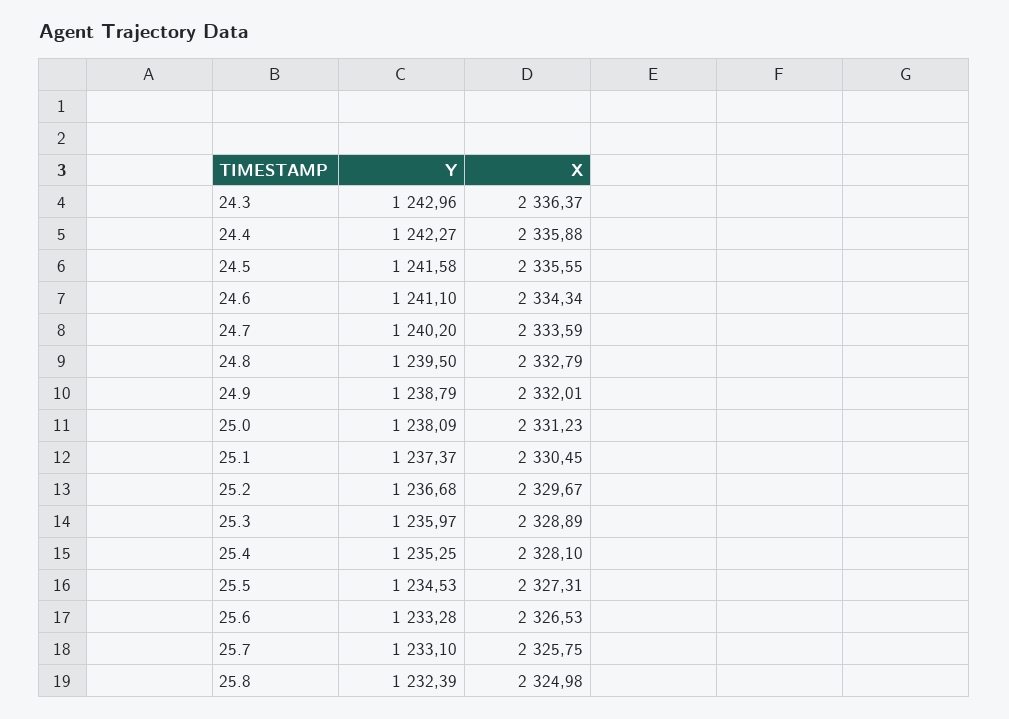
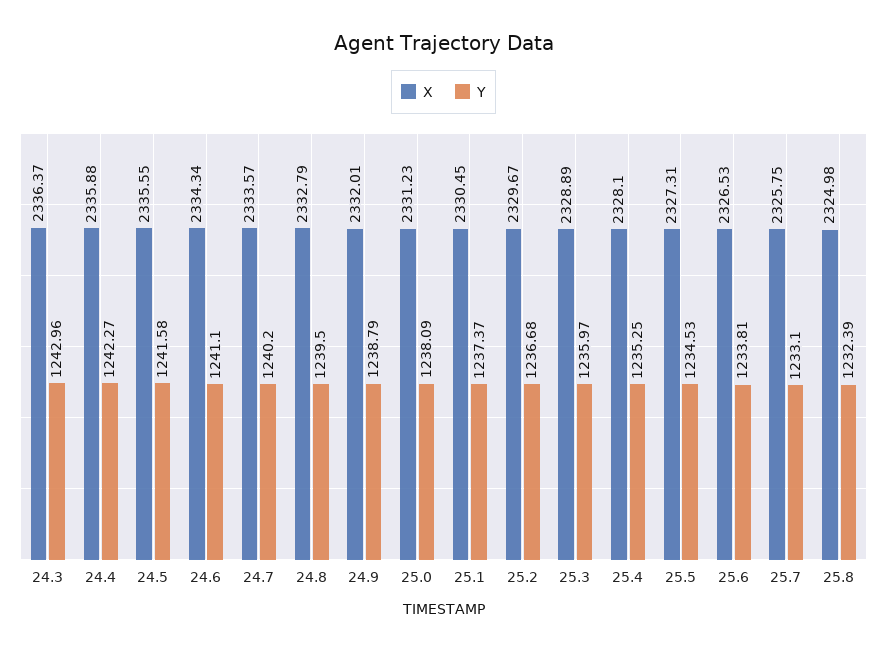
  {
    "Y": {
      "24.3": 1242.96,
      "24.4": 1242.27,
      "24.5": 1241.58,
      "24.6": 1241.1,
      "24.7": 1240.2,
      "24.8": 1239.5,
      "24.9": 1238.79,
      "25.0": 1238.09,
      "25.1": 1237.37,
      "25.2": 1236.68,
      "25.3": 1235.97,
      "25.4": 1235.25,
      "25.5": 1234.53,
-     "25.6": 1233.28,
+     "25.6": 1233.81,
      "25.7": 1233.1,
      "25.8": 1232.39
    },
    "X": {
      "24.3": 2336.37,
      "24.4": 2335.88,
      "24.5": 2335.55,
      "24.6": 2334.34,
-     "24.7": 2333.59,
+     "24.7": 2333.57,
      "24.8": 2332.79,
      "24.9": 2332.01,
      "25.0": 2331.23,
      "25.1": 2330.45,
      "25.2": 2329.67,
      "25.3": 2328.89,
      "25.4": 2328.1,
      "25.5": 2327.31,
      "25.6": 2326.53,
      "25.7": 2325.75,
      "25.8": 2324.98
    }
  }

